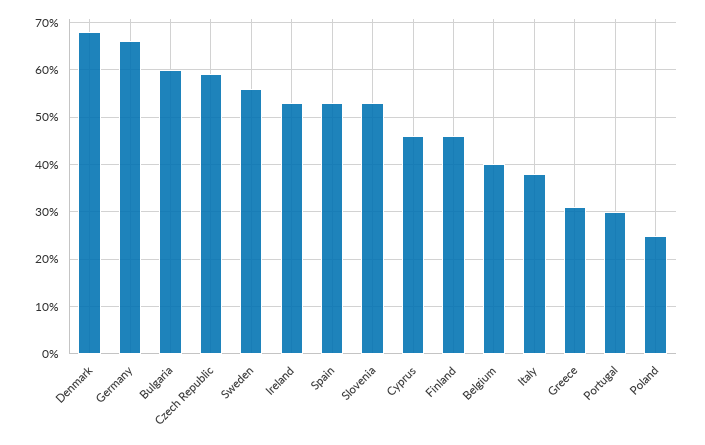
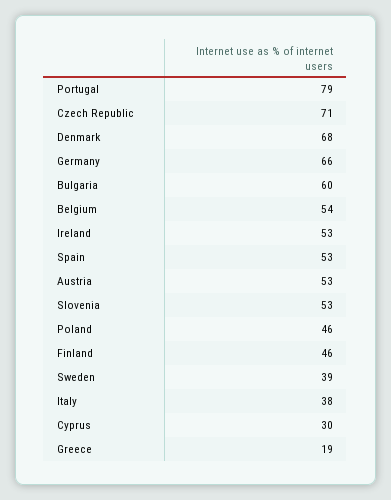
  {
    "Denmark": 68,
    "Germany": 66,
    "Bulgaria": 60,
-   "Czech Republic": 60,
+   "Czech Republic": 71,
-   "Sweden": 55,
+   "Sweden": 39,
    "Ireland": 53,
    "Spain": 53,
    "Slovenia": 53,
-   "Cyprus": 45,
+   "Cyprus": 30,
    "Finland": 46,
-   "Belgium": 40,
+   "Belgium": 54,
    "Italy": 38,
-   "Greece": 30,
+   "Greece": 19,
-   "Portugal": 30,
+   "Portugal": 79,
-   "Poland": 25
+   "Poland": 46,
+   "Austria": 53
  }

